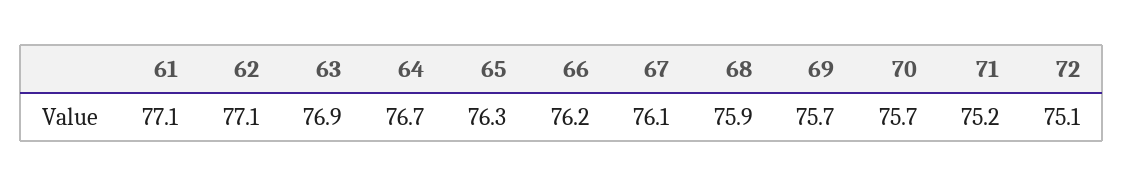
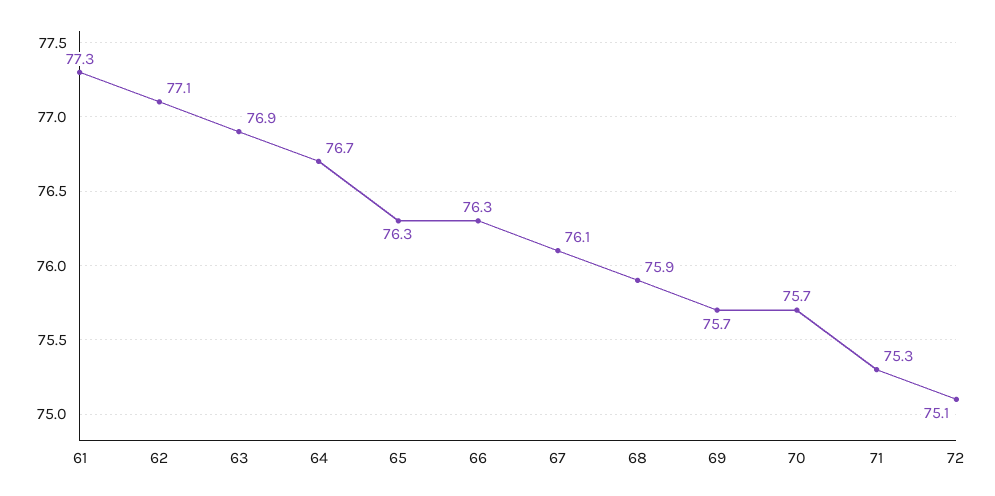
  {
-   "61": 77.1,
+   "61": 77.3,
    "62": 77.1,
    "63": 76.9,
    "64": 76.7,
    "65": 76.3,
-   "66": 76.2,
+   "66": 76.3,
    "67": 76.1,
    "68": 75.9,
    "69": 75.7,
    "70": 75.7,
-   "71": 75.2,
+   "71": 75.3,
    "72": 75.1
  }

